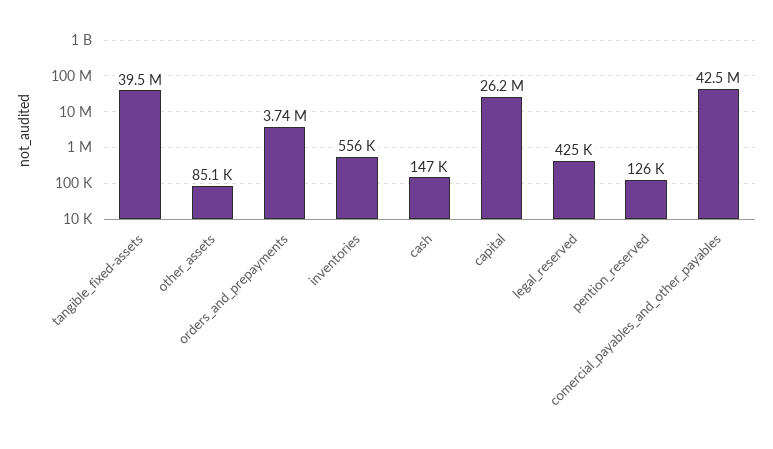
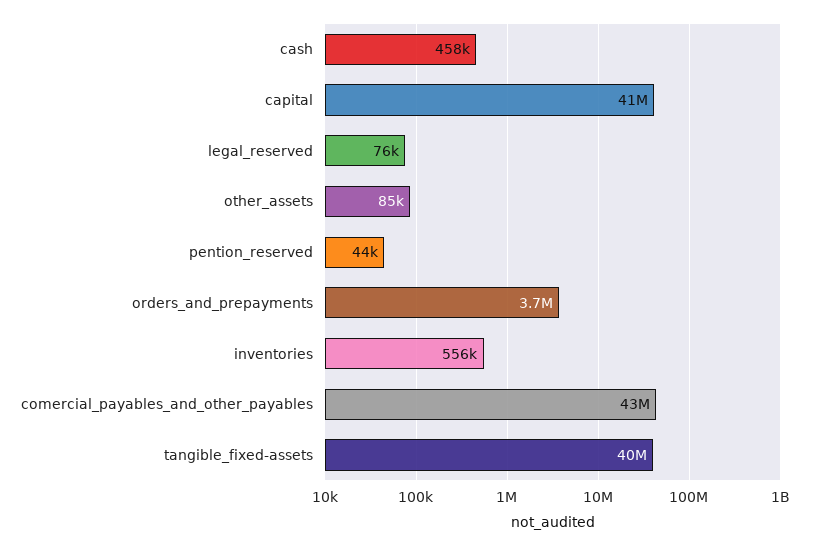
  {
    "tangible_fixed-assets": 39500000,
    "other_assets": 85100,
    "orders_and_prepayments": 3740000,
    "inventories": 556000,
-   "cash": 147000,
+   "cash": 458000,
-   "capital": 26200000,
+   "capital": 41000000,
-   "legal_reserved": 425000,
+   "legal_reserved": 76000,
-   "pention_reserved": 126000,
+   "pention_reserved": 44000,
    "comercial_payables_and_other_payables": 42500000
  }

